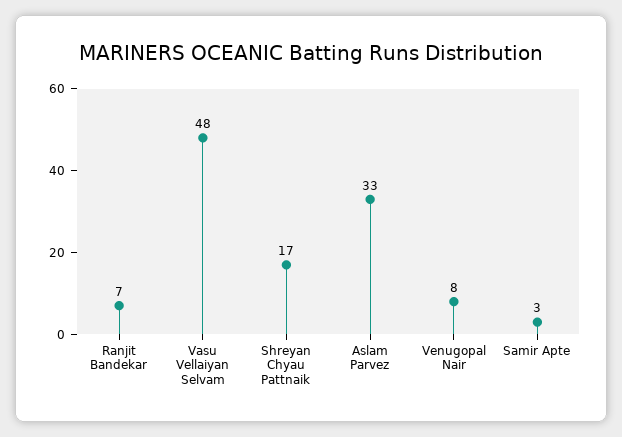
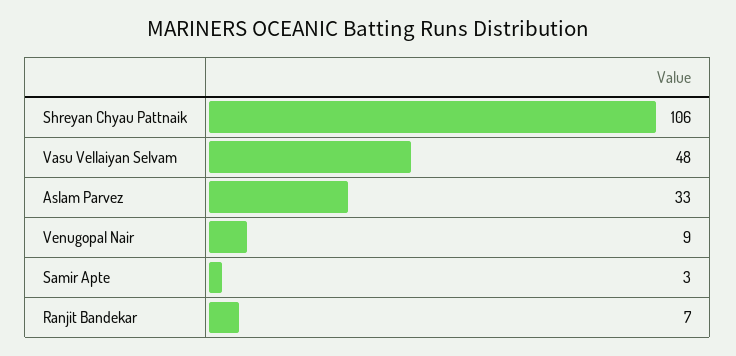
  {
    "Ranjit Bandekar": 7,
    "Vasu Vellaiyan Selvam": 48,
-   "Shreyan Chyau Pattnaik": 17,
+   "Shreyan Chyau Pattnaik": 106,
    "Aslam Parvez": 33,
-   "Venugopal Nair": 8,
+   "Venugopal Nair": 9,
    "Samir Apte": 3
  }

